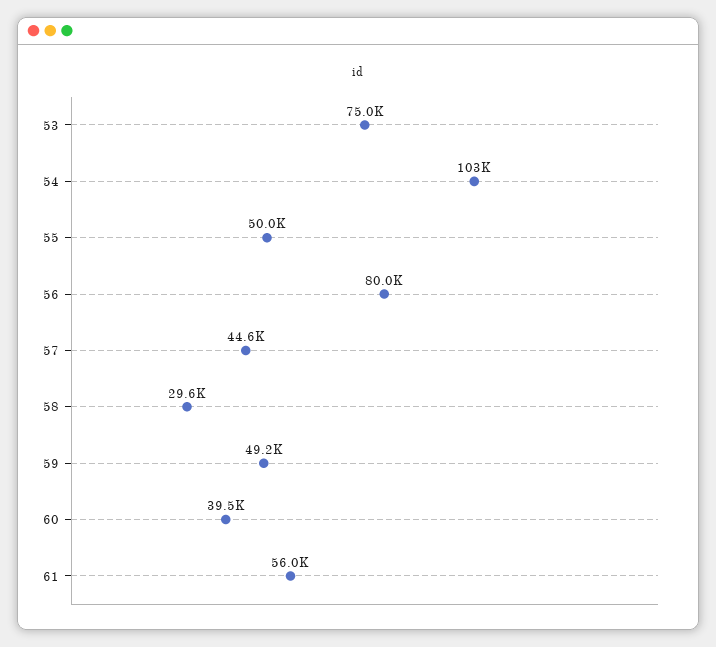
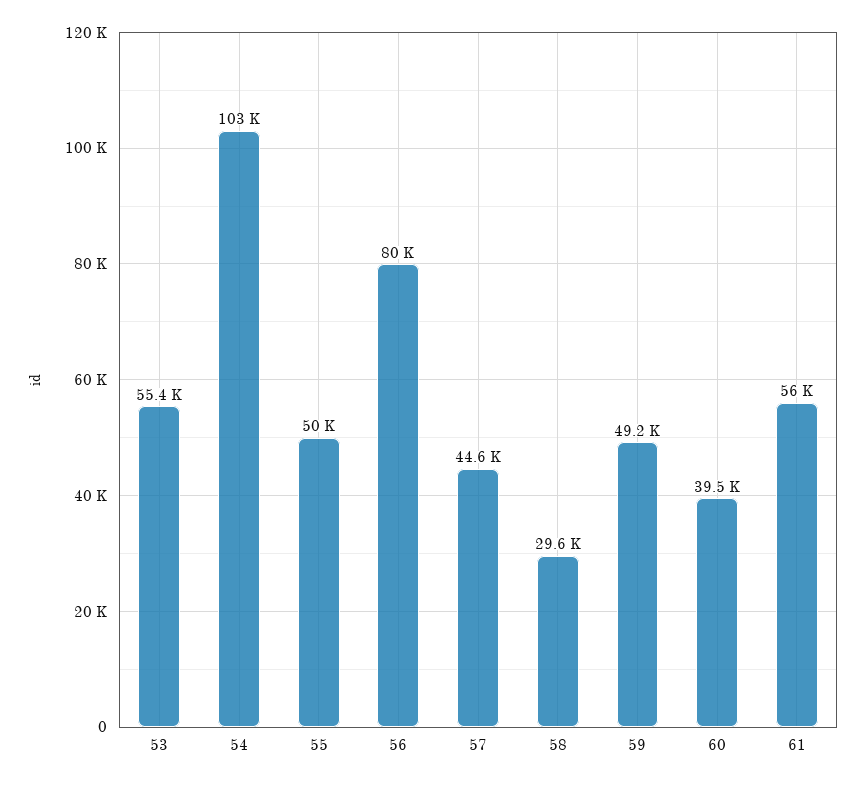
  {
-   "53": 75000,
+   "53": 55400,
    "54": 103000,
    "55": 50000,
    "56": 80000,
    "57": 44600,
    "58": 29600,
    "59": 49200,
    "60": 39500,
    "61": 56000
  }

